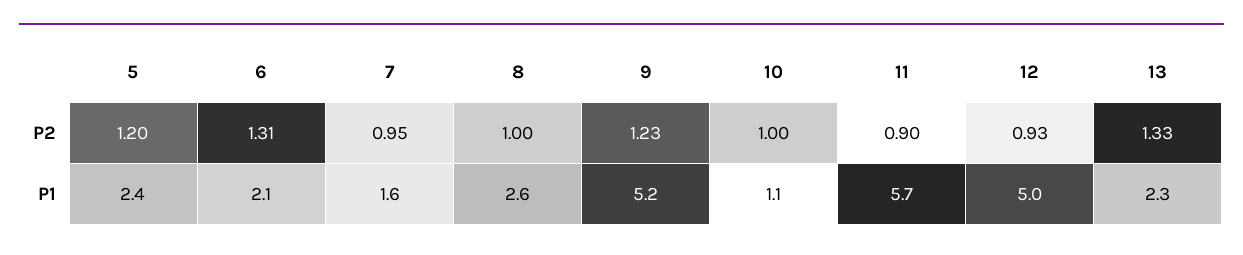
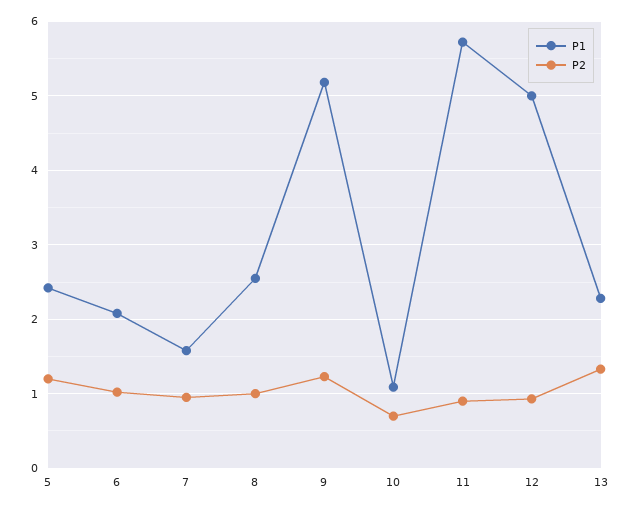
  {
    "P2": {
      "5": 1.2,
-     "6": 1.31,
+     "6": 1,
      "7": 0.95,
      "8": 1,
      "9": 1.23,
-     "10": 1,
+     "10": 0.7,
      "11": 0.9,
      "12": 0.93,
      "13": 1.33
    },
    "P1": {
      "5": 2.4,
      "6": 2.1,
      "7": 1.6,
      "8": 2.6,
      "9": 5.2,
      "10": 1.1,
      "11": 5.7,
      "12": 5,
      "13": 2.3
    }
  }

